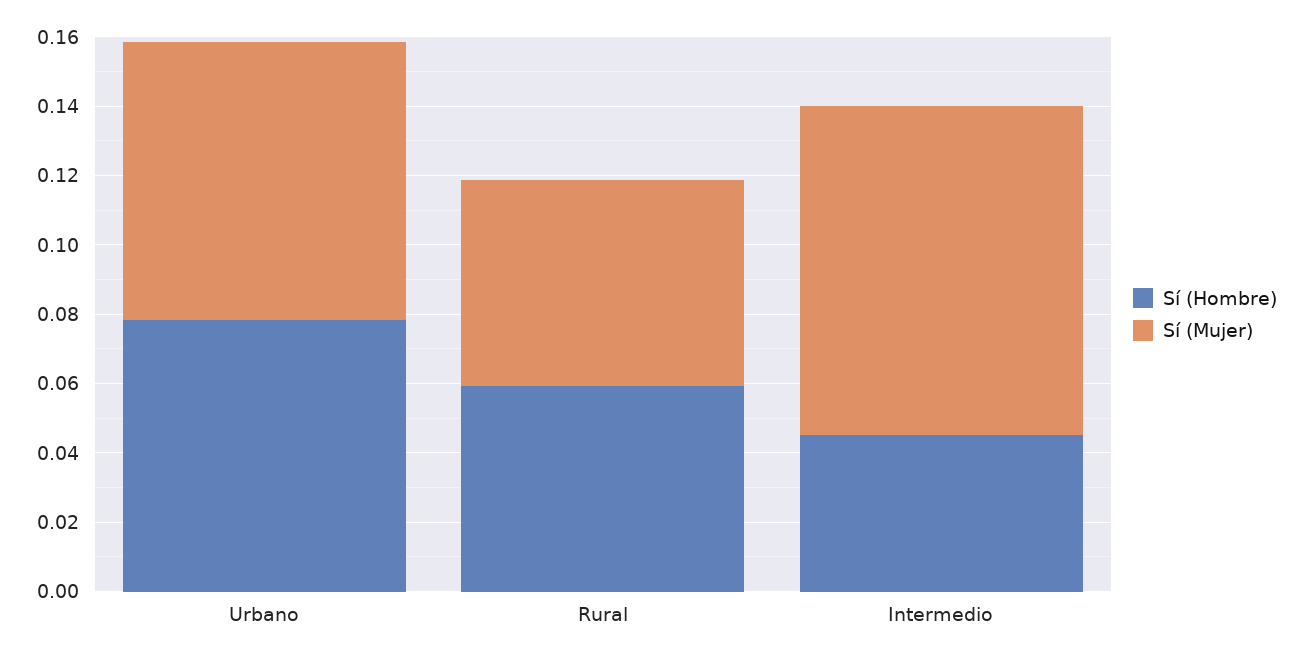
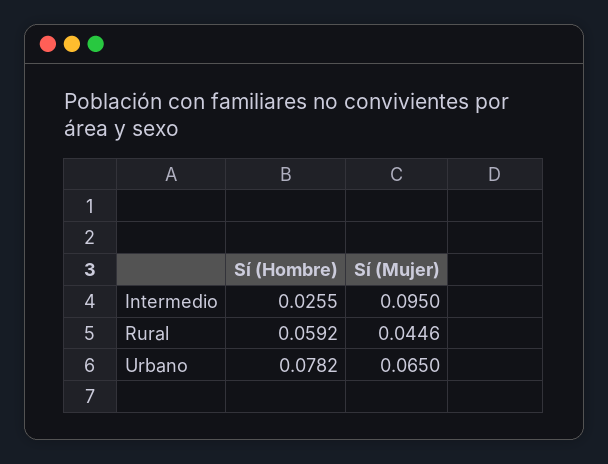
  {
    "Sí (Hombre)": {
      "Urbano": 0.0782,
      "Rural": 0.0592,
-     "Intermedio": 0.045
+     "Intermedio": 0.0255
    },
    "Sí (Mujer)": {
-     "Urbano": 0.08,
+     "Urbano": 0.065,
-     "Rural": 0.06,
+     "Rural": 0.0446,
      "Intermedio": 0.095
    }
  }

